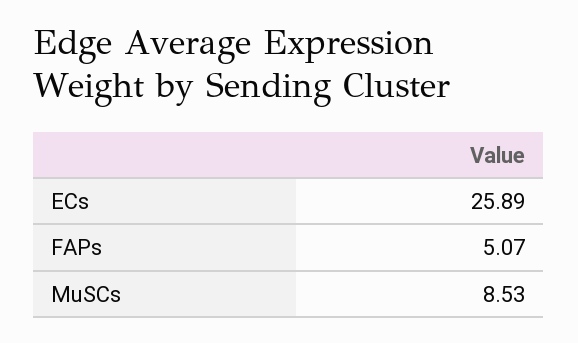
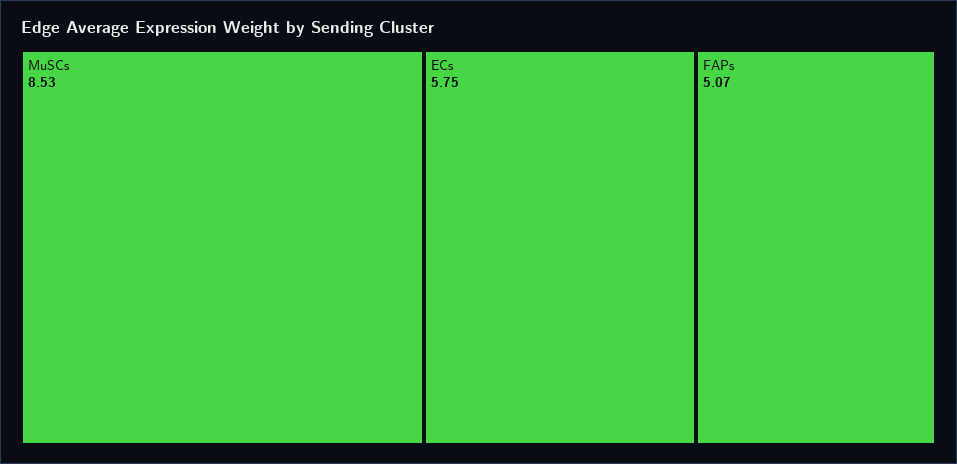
  {
-   "ECs": 25.89,
+   "ECs": 5.75,
    "FAPs": 5.07,
    "MuSCs": 8.53
  }

